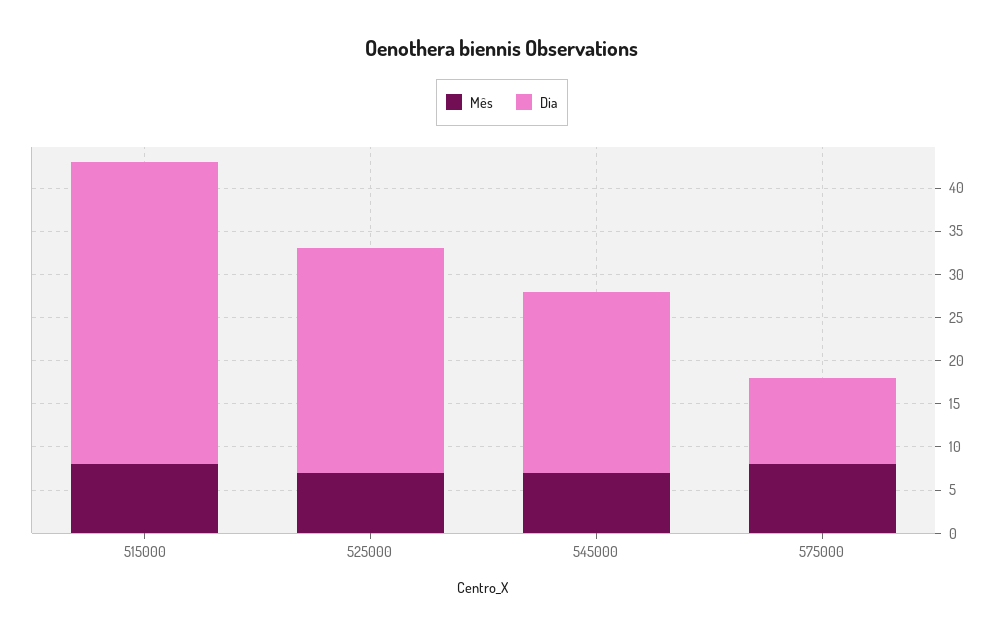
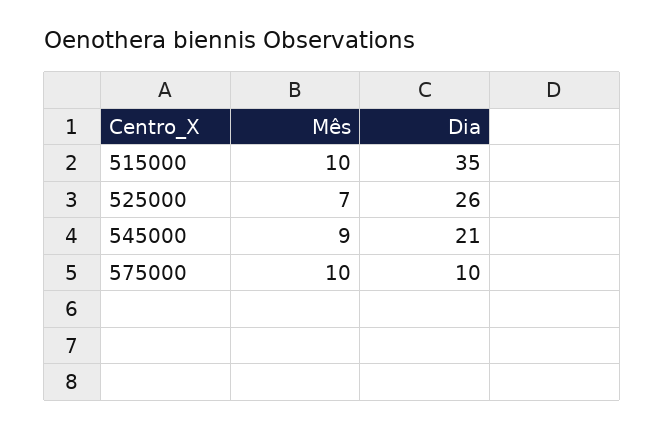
  {
    "Mês": {
-     "515000": 8,
+     "515000": 10,
      "525000": 7,
-     "545000": 7,
+     "545000": 9,
-     "575000": 8
+     "575000": 10
    },
    "Dia": {
      "515000": 35,
      "525000": 26,
      "545000": 21,
      "575000": 10
    }
  }

